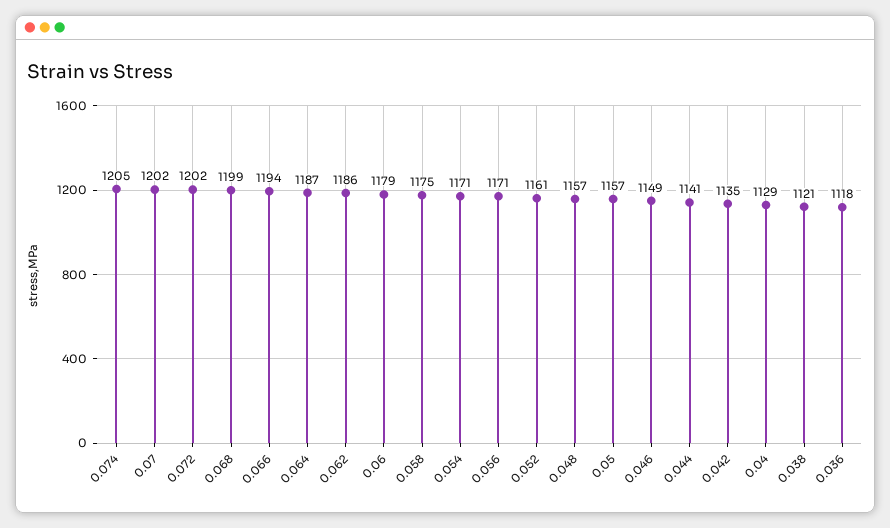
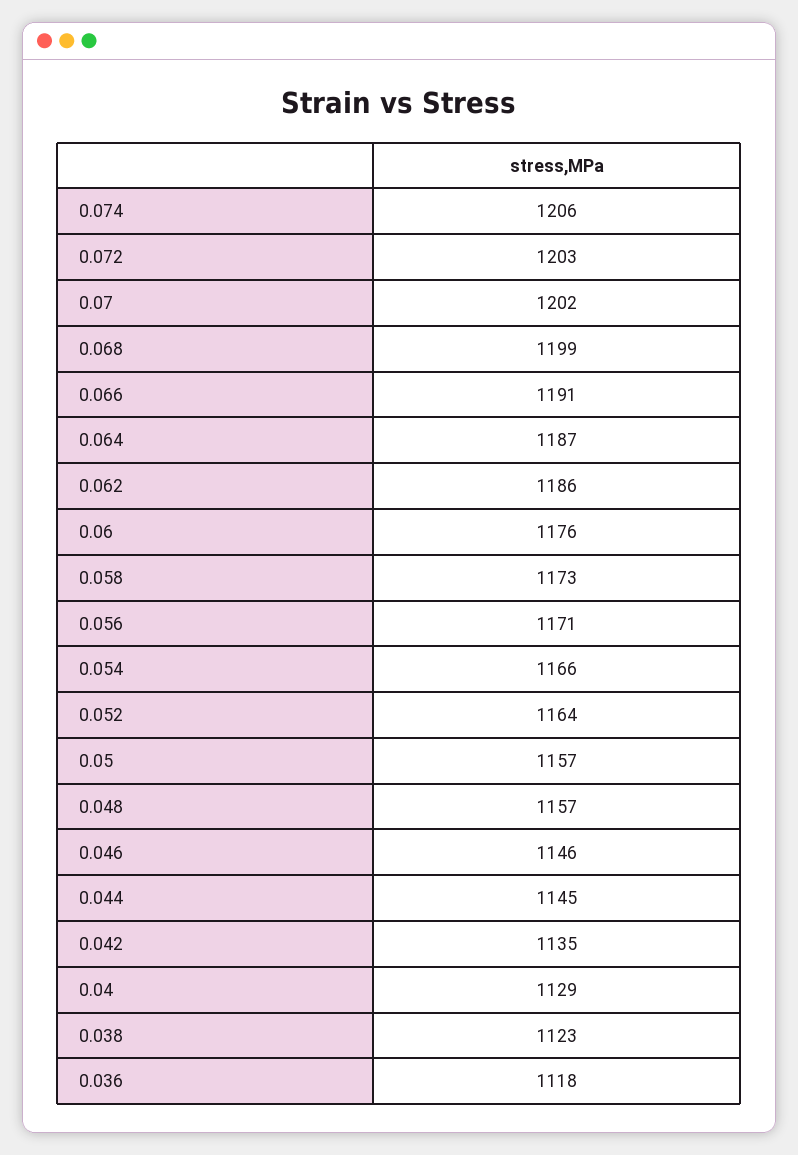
  {
-   "0.074": 1205,
+   "0.074": 1206,
    "0.07": 1202,
-   "0.072": 1202,
+   "0.072": 1203,
    "0.068": 1199,
-   "0.066": 1194,
+   "0.066": 1191,
    "0.064": 1187,
    "0.062": 1186,
-   "0.06": 1179,
+   "0.06": 1176,
-   "0.058": 1175,
+   "0.058": 1173,
-   "0.054": 1171,
+   "0.054": 1166,
    "0.056": 1171,
-   "0.052": 1161,
+   "0.052": 1164,
    "0.048": 1157,
    "0.05": 1157,
-   "0.046": 1149,
+   "0.046": 1146,
-   "0.044": 1141,
+   "0.044": 1145,
    "0.042": 1135,
    "0.04": 1129,
-   "0.038": 1121,
+   "0.038": 1123,
    "0.036": 1118
  }

